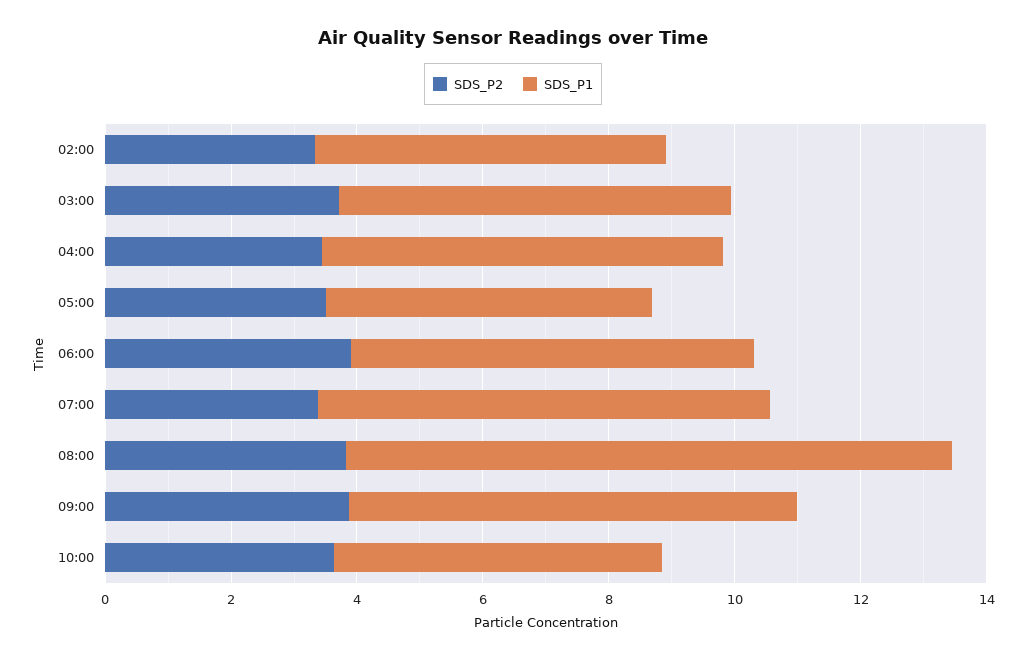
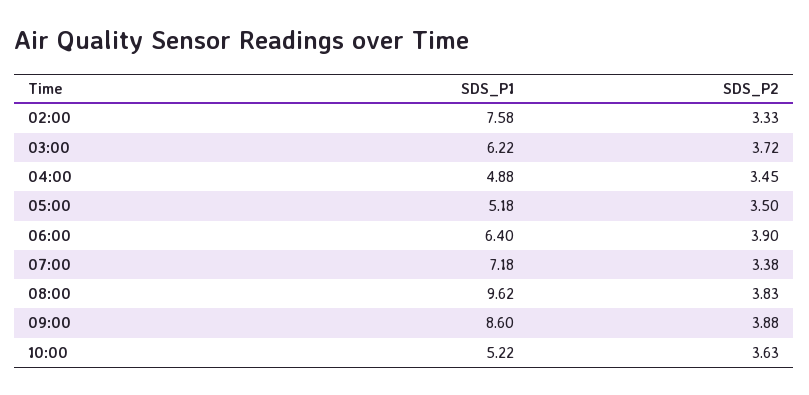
  {
    "SDS_P2": {
      "02:00": 3.33,
      "03:00": 3.72,
      "04:00": 3.45,
      "05:00": 3.5,
      "06:00": 3.9,
      "07:00": 3.38,
      "08:00": 3.83,
      "09:00": 3.88,
      "10:00": 3.63
    },
    "SDS_P1": {
-     "02:00": 5.5,
+     "02:00": 7.58,
      "03:00": 6.22,
-     "04:00": 6.5,
+     "04:00": 4.88,
      "05:00": 5.18,
      "06:00": 6.4,
      "07:00": 7.18,
      "08:00": 9.62,
-     "09:00": 7,
+     "09:00": 8.6,
      "10:00": 5.22
    }
  }

